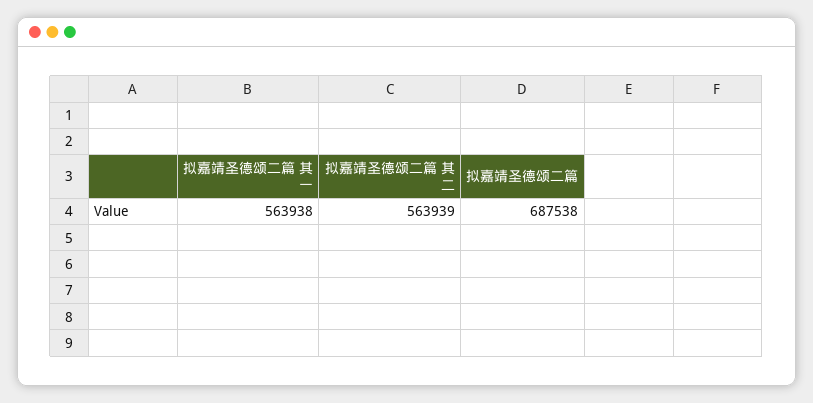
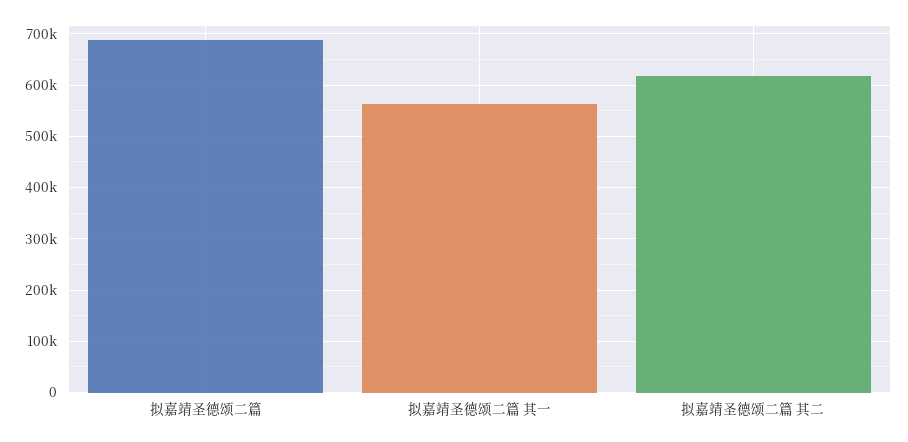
  {
    "拟嘉靖圣德颂二篇 其一": 563938,
-   "拟嘉靖圣德颂二篇 其二": 563939,
+   "拟嘉靖圣德颂二篇 其二": 620000,
    "拟嘉靖圣德颂二篇": 687538
  }

